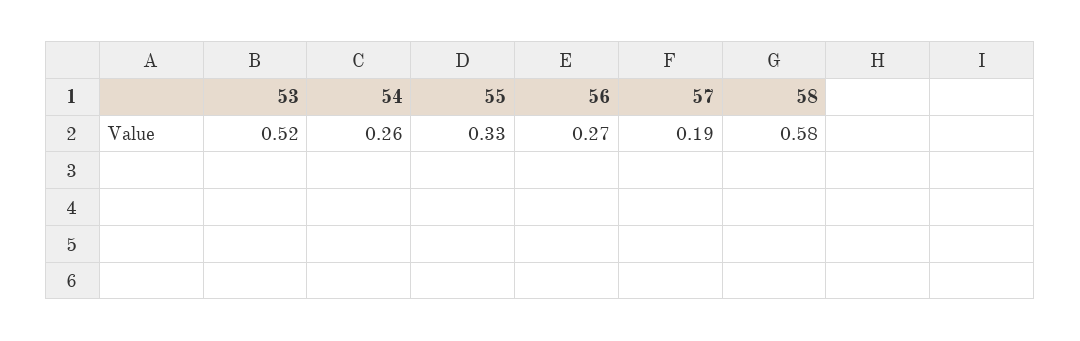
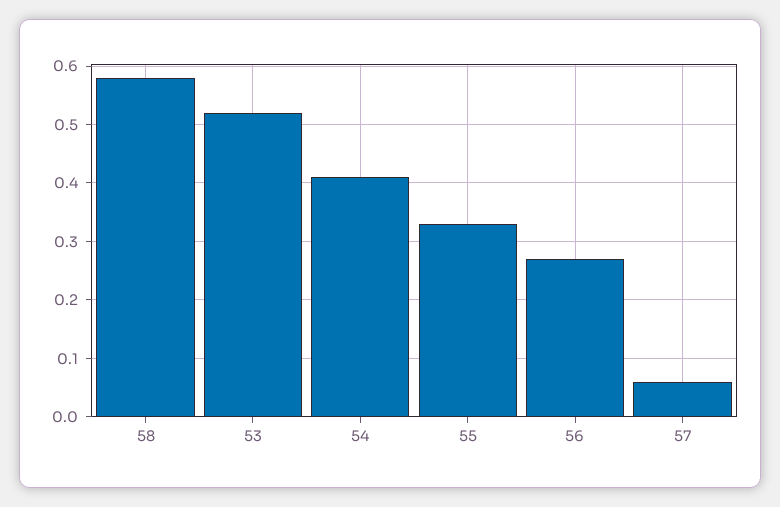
  {
    "53": 0.52,
-   "54": 0.26,
+   "54": 0.4,
    "55": 0.33,
    "56": 0.27,
-   "57": 0.19,
+   "57": 0.05,
    "58": 0.58
  }

